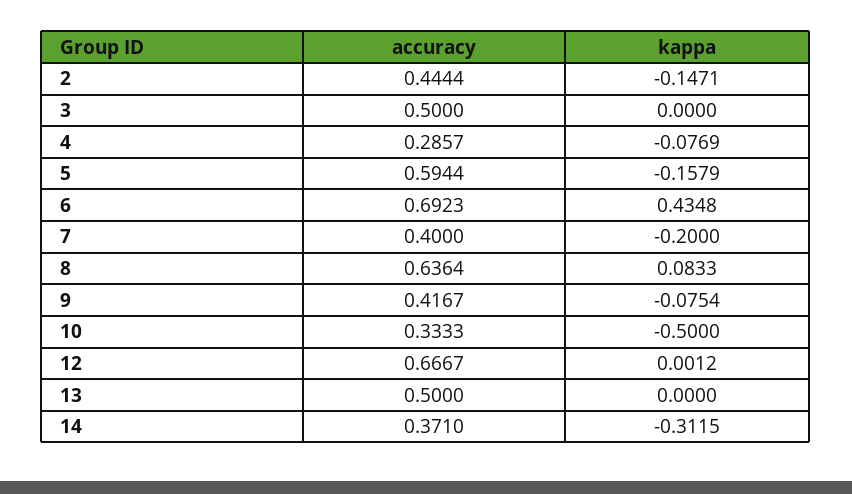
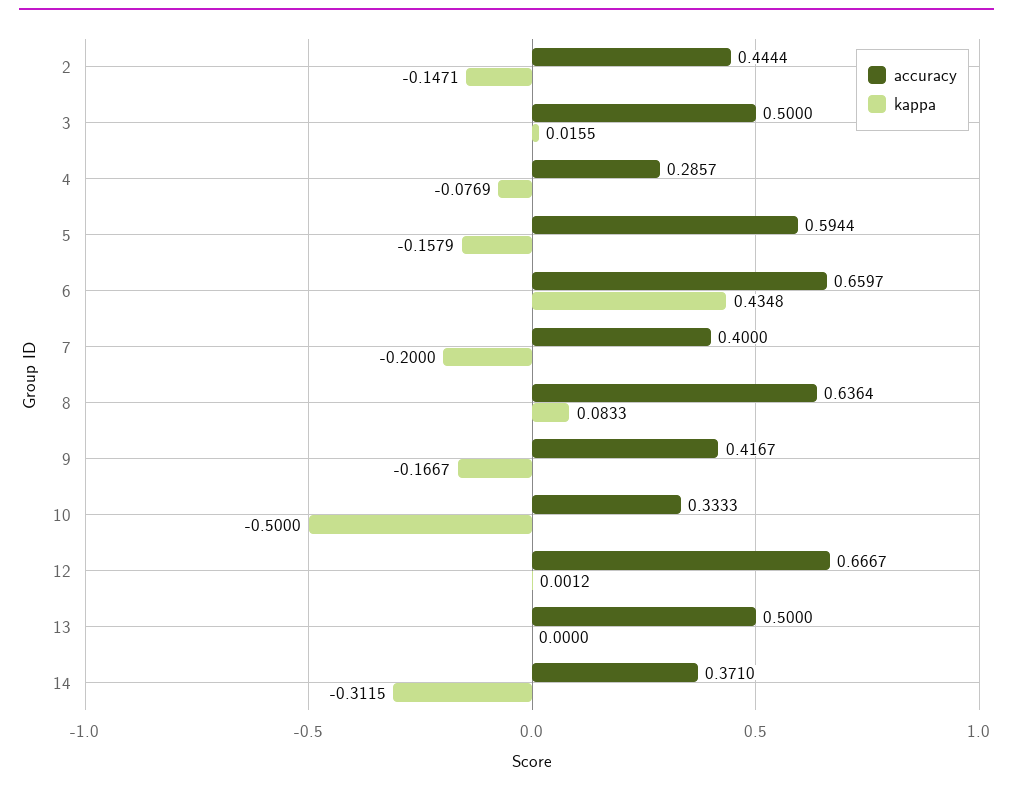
  {
    "accuracy": {
      "2": 0.4444,
      "3": 0.5,
      "4": 0.2857,
      "5": 0.5944,
-     "6": 0.6923,
+     "6": 0.6597,
      "7": 0.4,
      "8": 0.6364,
      "9": 0.4167,
      "10": 0.3333,
      "12": 0.6667,
      "13": 0.5,
      "14": 0.371
    },
    "kappa": {
      "2": -0.1471,
-     "3": 0,
+     "3": 0.0155,
      "4": -0.0769,
      "5": -0.1579,
      "6": 0.4348,
      "7": -0.2,
      "8": 0.0833,
-     "9": -0.0754,
+     "9": -0.1667,
      "10": -0.5,
      "12": 0.0012,
      "13": 0,
      "14": -0.3115
    }
  }

